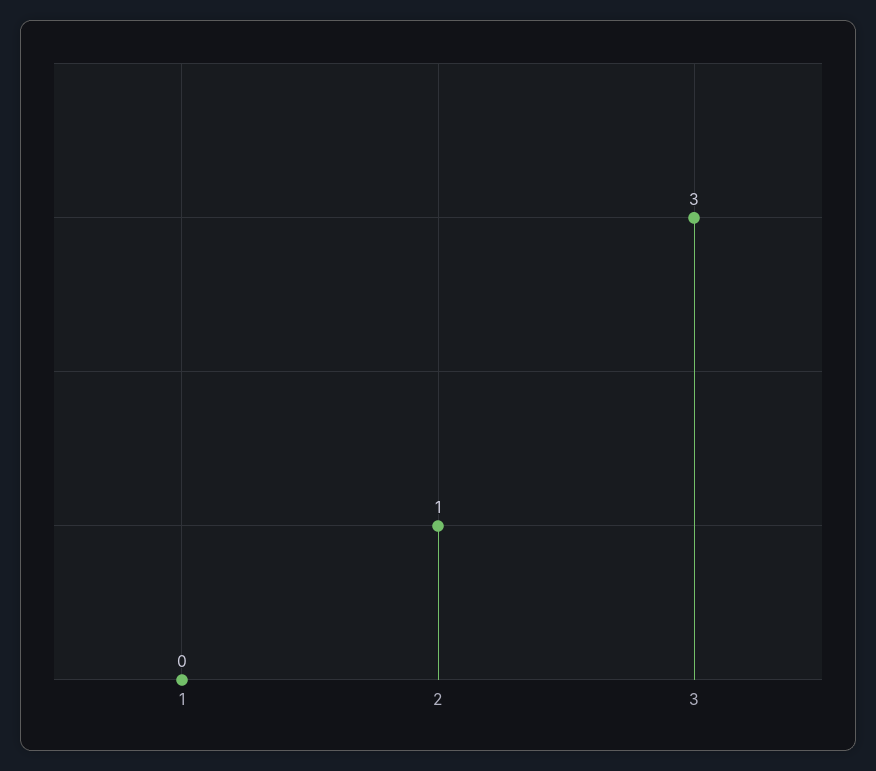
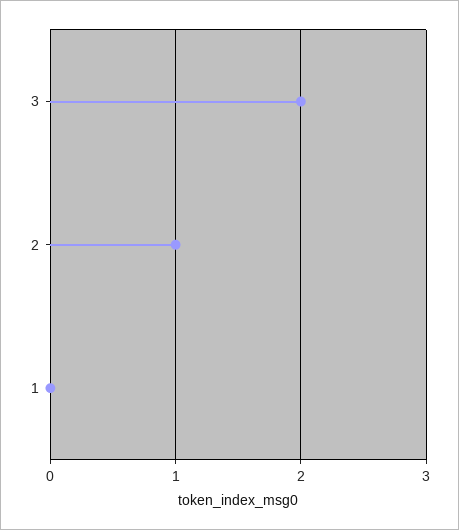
  {
    "1": 0,
    "2": 1,
-   "3": 3
+   "3": 2
  }

